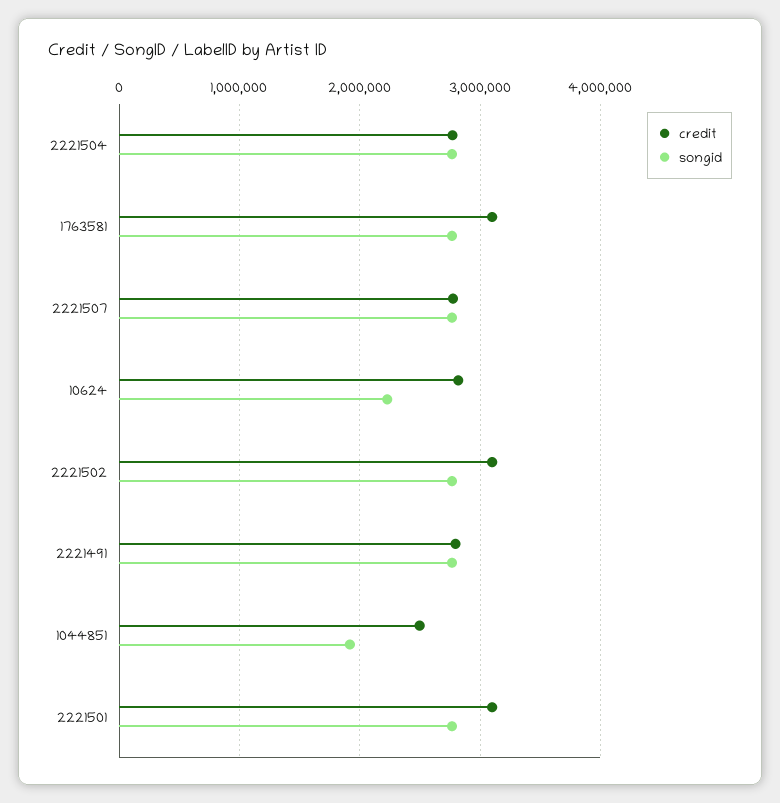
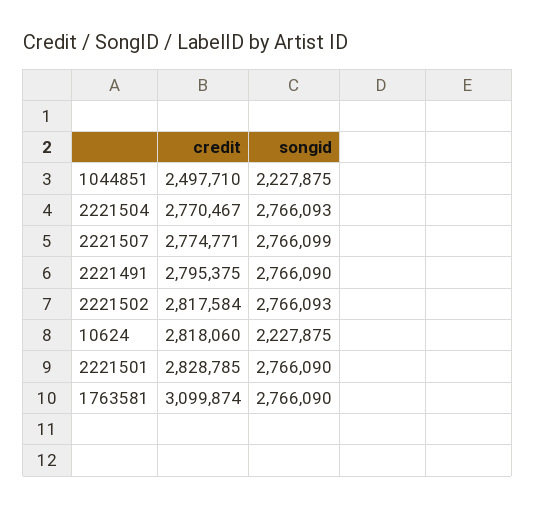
  {
    "credit": {
      "2221504": 2770467,
      "1763581": 3099874,
      "2221507": 2774771,
      "10624": 2818060,
-     "2221502": 3100000,
+     "2221502": 2817584,
      "2221491": 2795375,
      "1044851": 2497710,
-     "2221501": 3100000
+     "2221501": 2828785
    },
    "songid": {
      "2221504": 2766093,
      "1763581": 2766090,
      "2221507": 2766099,
      "10624": 2227875,
      "2221502": 2766093,
      "2221491": 2766090,
-     "1044851": 1900000,
+     "1044851": 2227875,
      "2221501": 2766090
    }
  }

